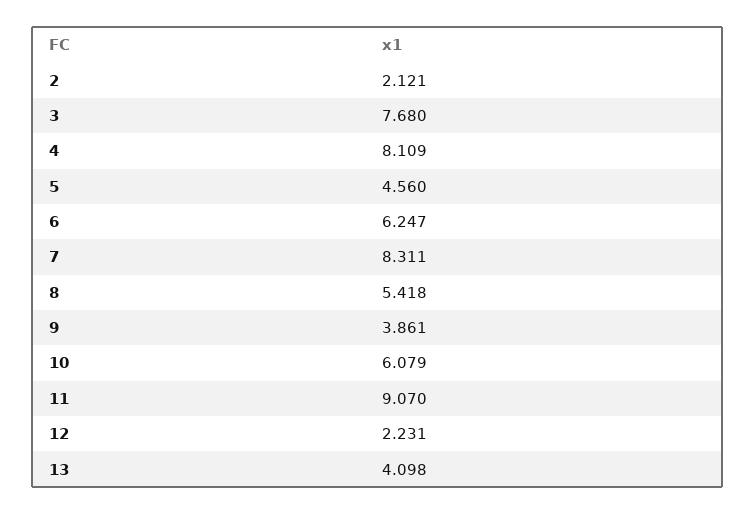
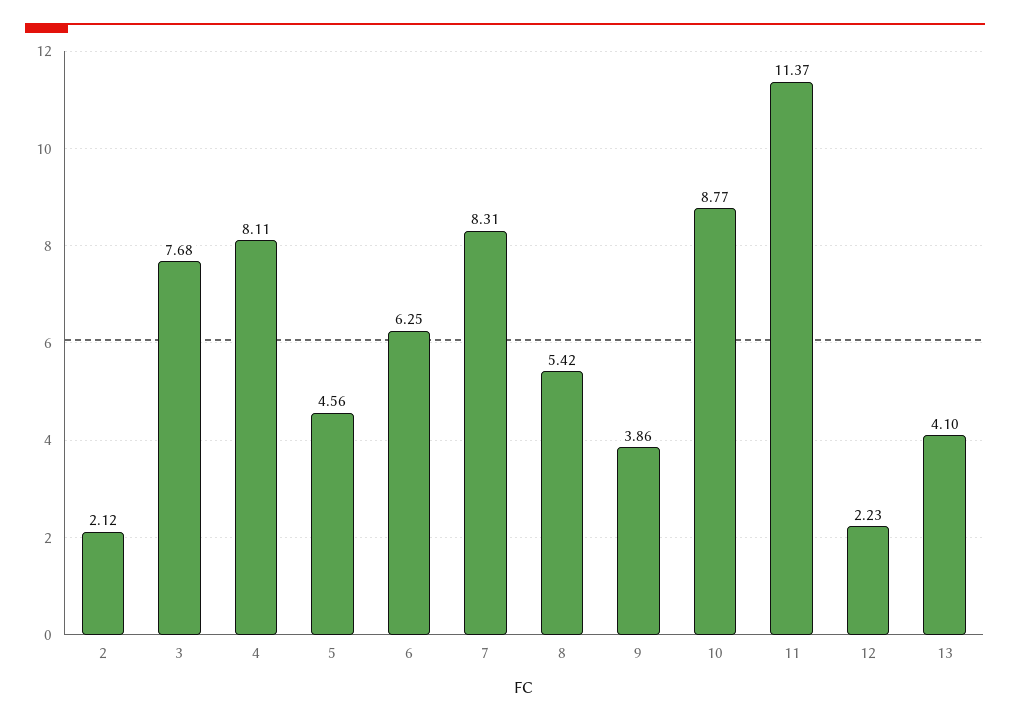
  {
    "2": 2.121,
    "3": 7.68,
    "4": 8.109,
    "5": 4.56,
    "6": 6.247,
    "7": 8.311,
    "8": 5.418,
    "9": 3.861,
-   "10": 6.079,
+   "10": 8.77,
-   "11": 9.07,
+   "11": 11.37,
    "12": 2.231,
    "13": 4.098
  }

